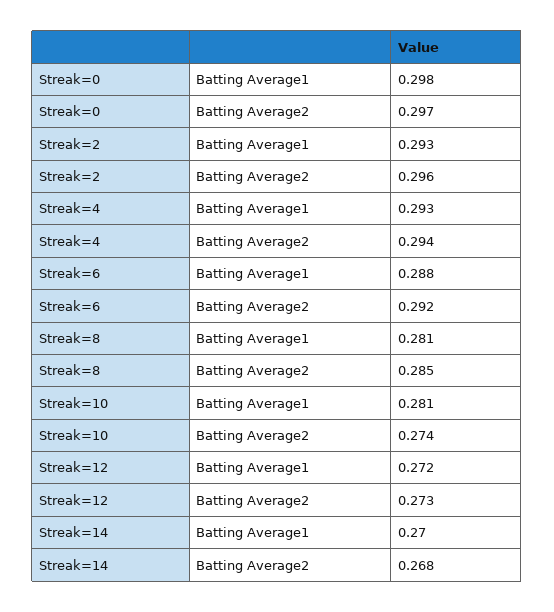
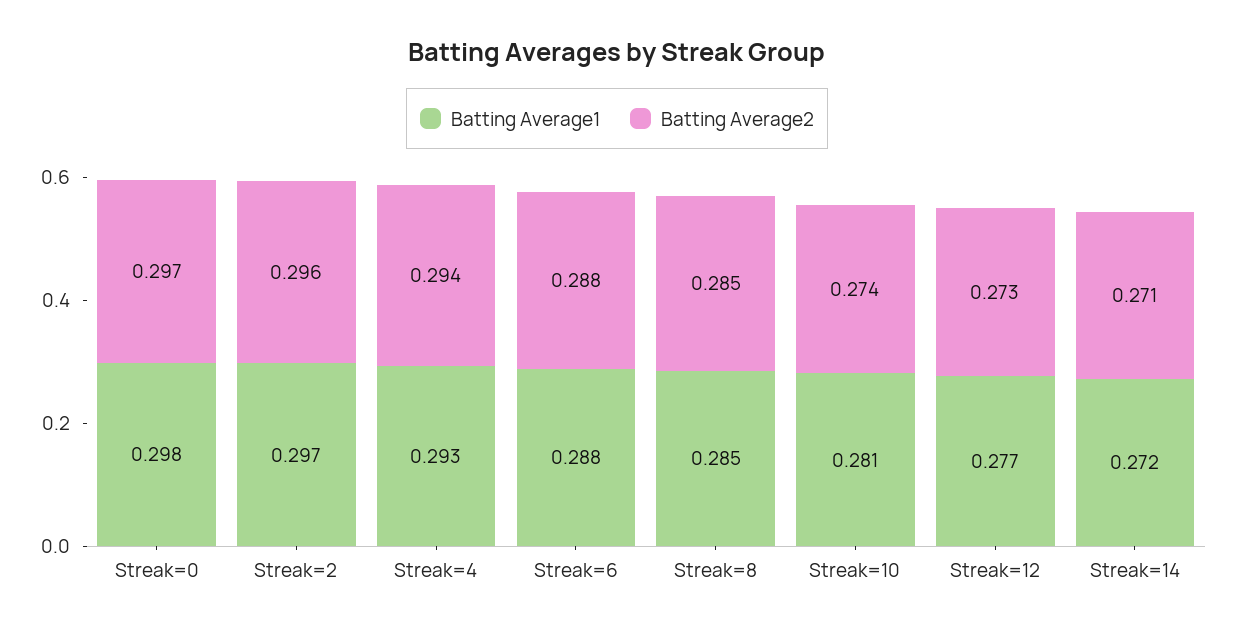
  {
    "Batting Average1": {
      "Streak=0": 0.298,
-     "Streak=2": 0.293,
+     "Streak=2": 0.297,
      "Streak=4": 0.293,
      "Streak=6": 0.288,
-     "Streak=8": 0.281,
+     "Streak=8": 0.285,
      "Streak=10": 0.281,
-     "Streak=12": 0.272,
+     "Streak=12": 0.277,
-     "Streak=14": 0.27
+     "Streak=14": 0.272
    },
    "Batting Average2": {
      "Streak=0": 0.297,
      "Streak=2": 0.296,
      "Streak=4": 0.294,
-     "Streak=6": 0.292,
+     "Streak=6": 0.288,
      "Streak=8": 0.285,
      "Streak=10": 0.274,
      "Streak=12": 0.273,
-     "Streak=14": 0.268
+     "Streak=14": 0.271
    }
  }

